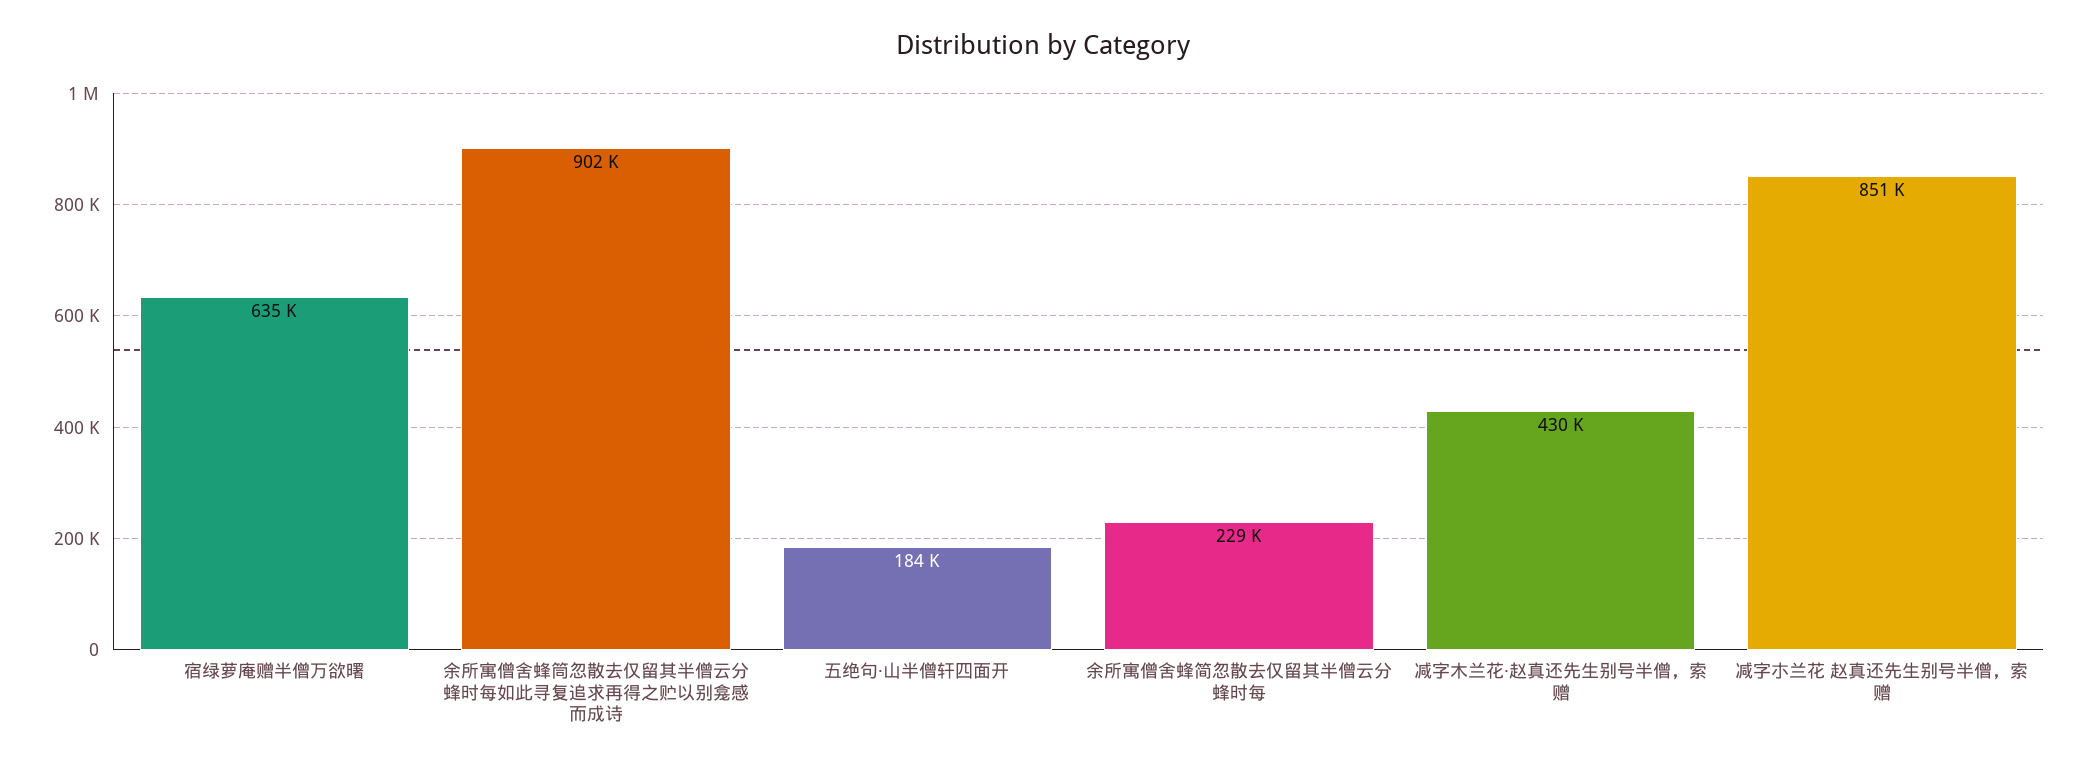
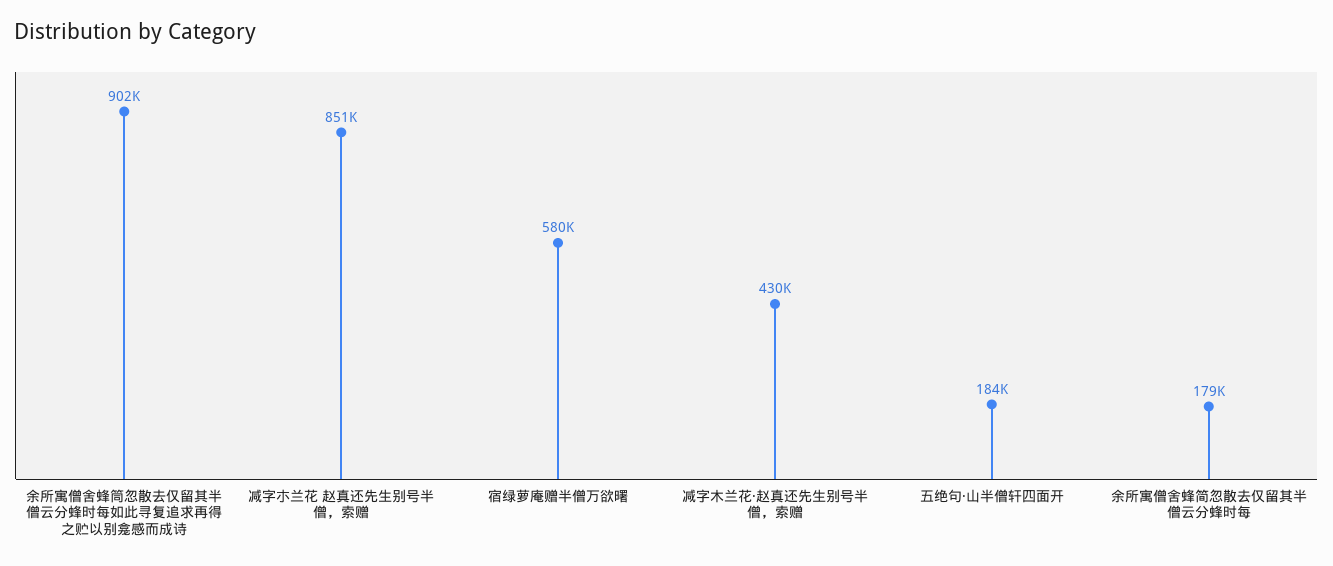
  {
-   "宿绿萝庵赠半僧万欲曙": 635000,
+   "宿绿萝庵赠半僧万欲曙": 580000,
    "余所寓僧舍蜂筒忽散去仅留其半僧云分蜂时每如此寻复追求再得之贮以别龛感而成诗": 902000,
    "五绝句·山半僧轩四面开": 184000,
-   "余所寓僧舍蜂简忽散去仅留其半僧云分蜂时每": 229000,
+   "余所寓僧舍蜂简忽散去仅留其半僧云分蜂时每": 179000,
    "减字木兰花·赵真还先生别号半僧，索赠": 430000,
    "减字朩兰花 赵真还先生别号半僧，索赠": 851000
  }

